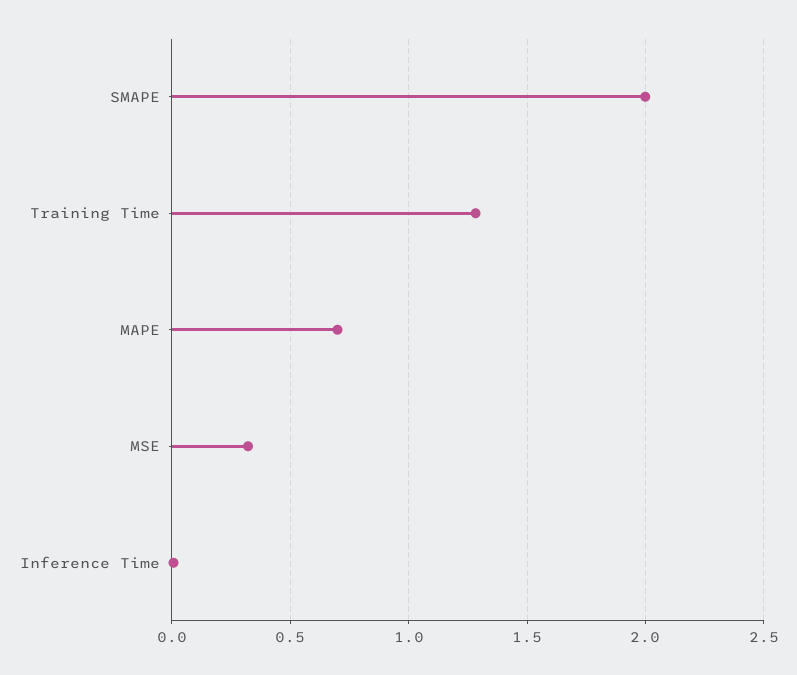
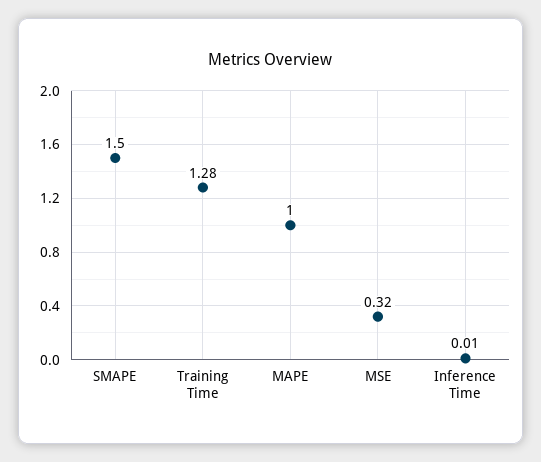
  {
-   "SMAPE": 2,
+   "SMAPE": 1.5,
    "Training Time": 1.28,
-   "MAPE": 0.7,
+   "MAPE": 1,
    "MSE": 0.32,
    "Inference Time": 0.01
  }

